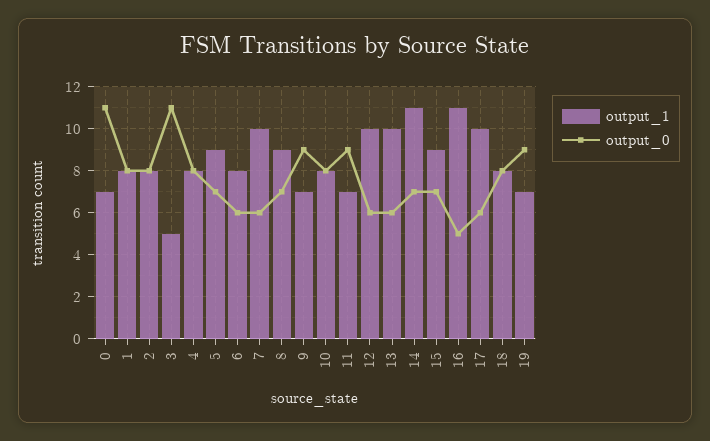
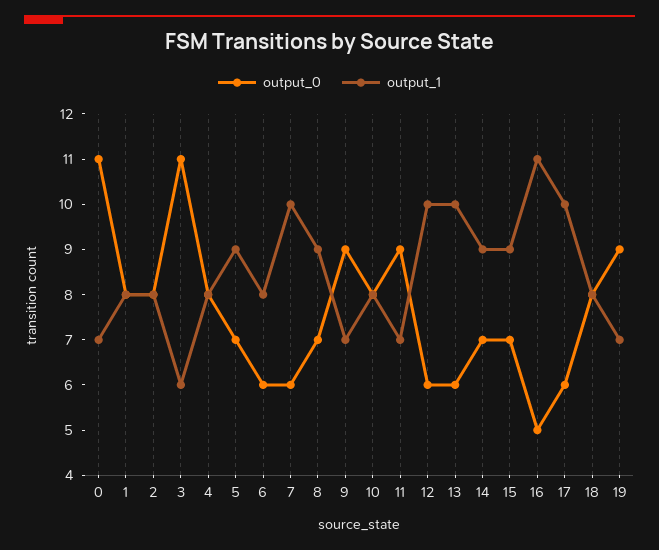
  {
    "output_1": {
      "0": 7,
      "1": 8,
      "2": 8,
-     "3": 5,
+     "3": 6,
      "4": 8,
      "5": 9,
      "6": 8,
      "7": 10,
      "8": 9,
      "9": 7,
      "10": 8,
      "11": 7,
      "12": 10,
      "13": 10,
-     "14": 11,
+     "14": 9,
      "15": 9,
      "16": 11,
      "17": 10,
      "18": 8,
      "19": 7
    },
    "output_0": {
      "0": 11,
      "1": 8,
      "2": 8,
      "3": 11,
      "4": 8,
      "5": 7,
      "6": 6,
      "7": 6,
      "8": 7,
      "9": 9,
      "10": 8,
      "11": 9,
      "12": 6,
      "13": 6,
      "14": 7,
      "15": 7,
      "16": 5,
      "17": 6,
      "18": 8,
      "19": 9
    }
  }

